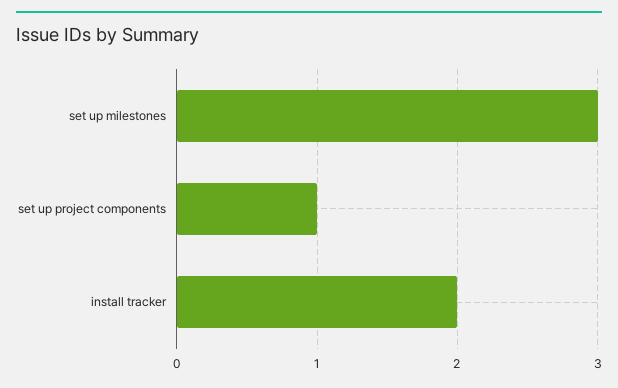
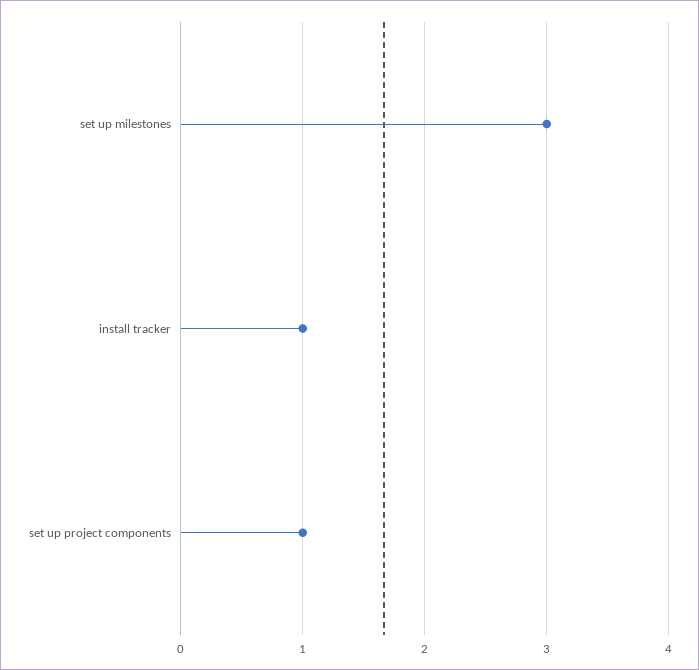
  {
    "set up milestones": 3,
    "set up project components": 1,
-   "install tracker": 2
+   "install tracker": 1
  }

